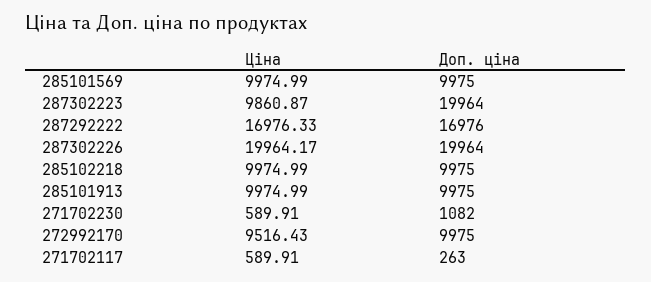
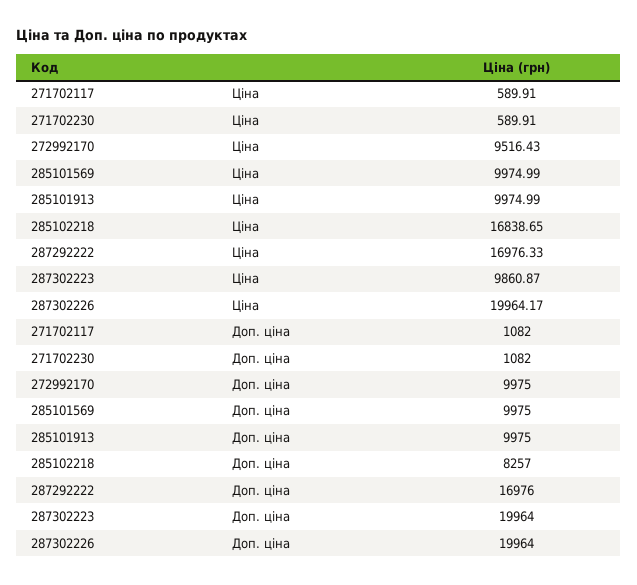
  {
    "Ціна": {
      "285101569": 9974.99,
      "287302223": 9860.87,
      "287292222": 16976.33,
      "287302226": 19964.17,
-     "285102218": 9974.99,
+     "285102218": 16838.65,
      "285101913": 9974.99,
      "271702230": 589.91,
      "272992170": 9516.43,
      "271702117": 589.91
    },
    "Доп. ціна": {
      "285101569": 9975,
      "287302223": 19964,
      "287292222": 16976,
      "287302226": 19964,
-     "285102218": 9975,
+     "285102218": 8257,
      "285101913": 9975,
      "271702230": 1082,
      "272992170": 9975,
-     "271702117": 263
+     "271702117": 1082
    }
  }

